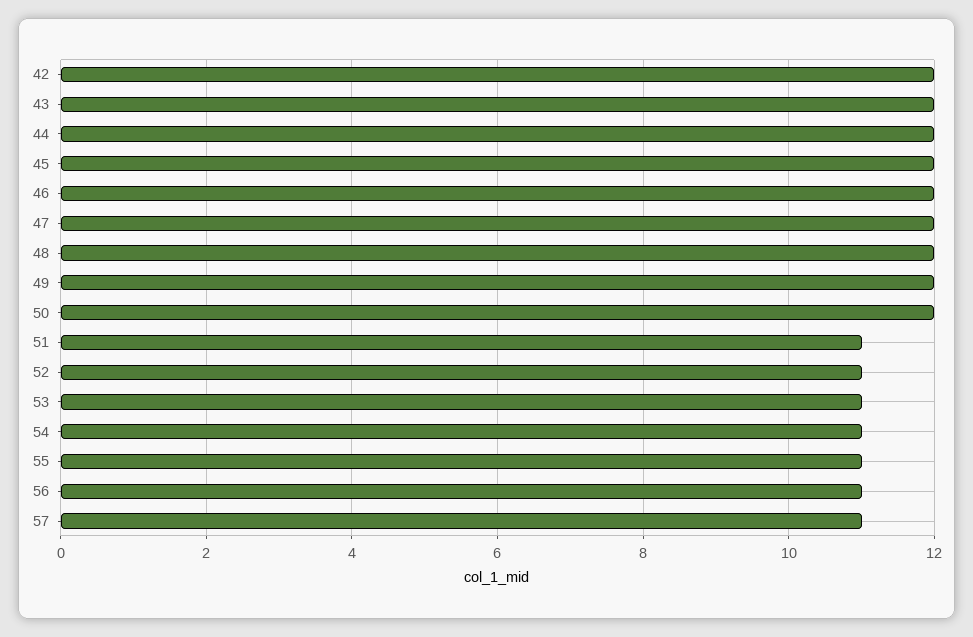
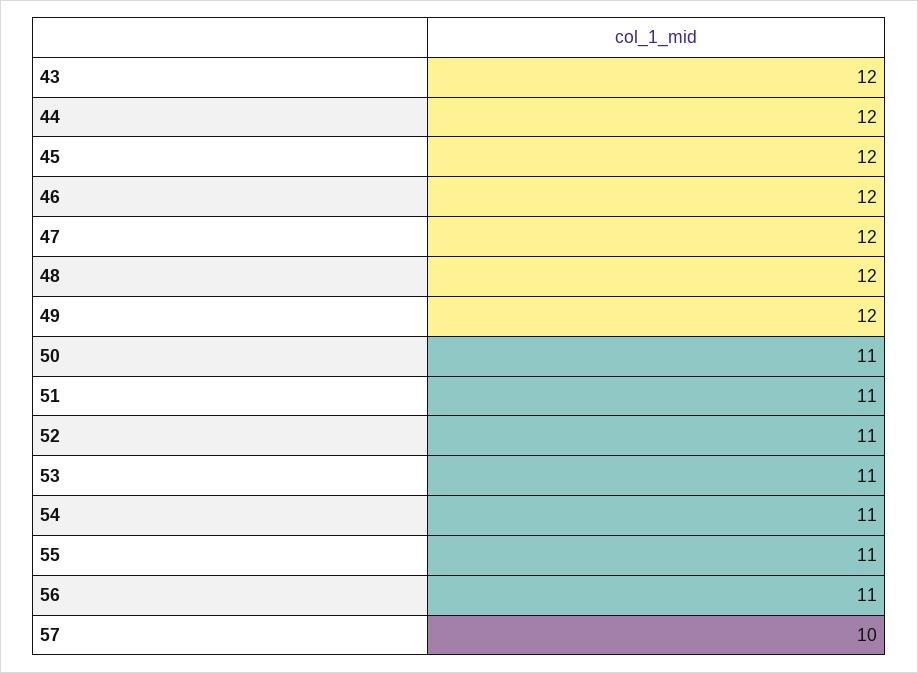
  {
-   "42": 12,
    "43": 12,
    "44": 12,
    "45": 12,
    "46": 12,
    "47": 12,
    "48": 12,
    "49": 12,
-   "50": 12,
+   "50": 11,
    "51": 11,
    "52": 11,
    "53": 11,
    "54": 11,
    "55": 11,
    "56": 11,
-   "57": 11
+   "57": 10
  }

